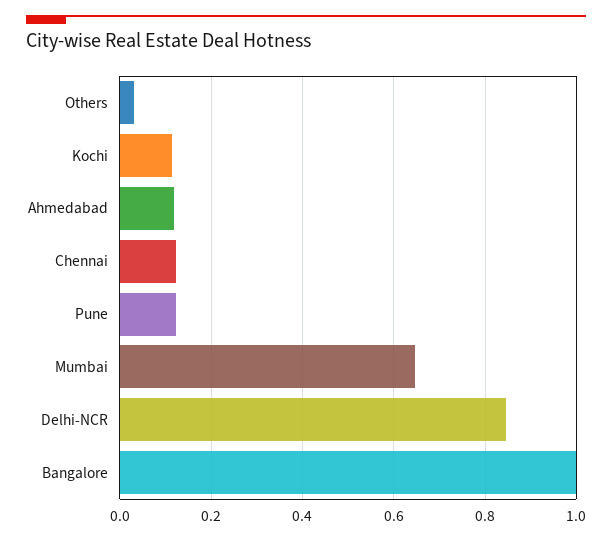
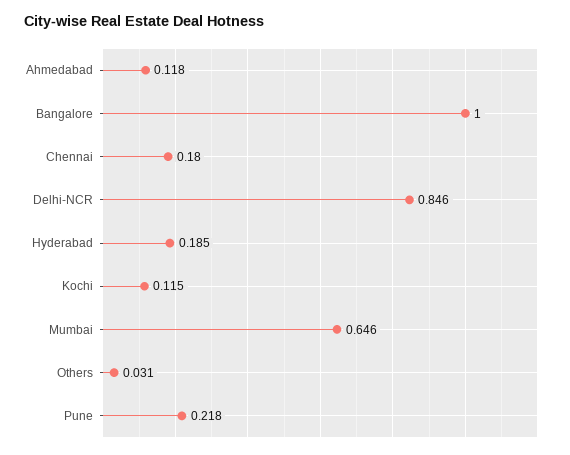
  {
    "Others": 0.031,
    "Kochi": 0.115,
    "Ahmedabad": 0.118,
-   "Chennai": 0.12,
+   "Chennai": 0.18,
-   "Pune": 0.12,
+   "Pune": 0.218,
    "Mumbai": 0.646,
    "Delhi-NCR": 0.846,
-   "Bangalore": 1
+   "Bangalore": 1,
+   "Hyderabad": 0.185
  }

